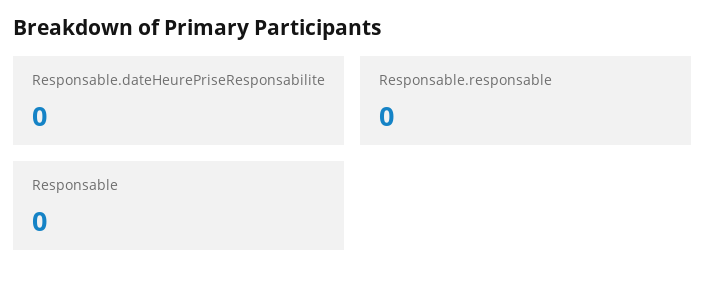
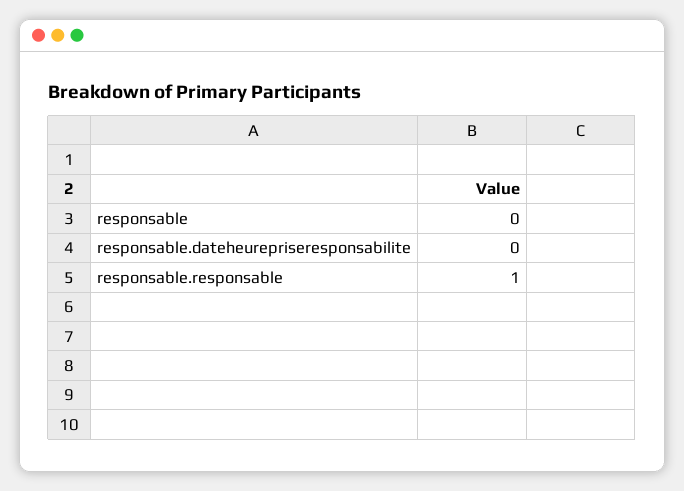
  {
    "Responsable.dateHeurePriseResponsabilite": 0,
-   "Responsable.responsable": 0,
+   "Responsable.responsable": 1,
    "Responsable": 0
  }

